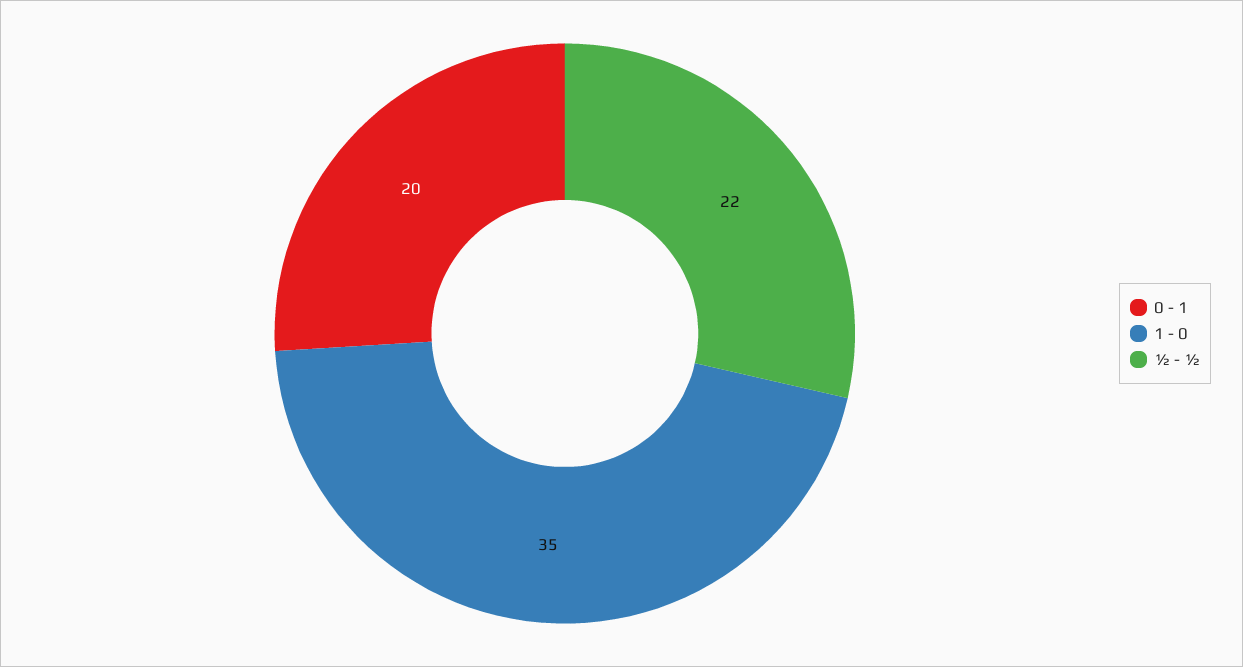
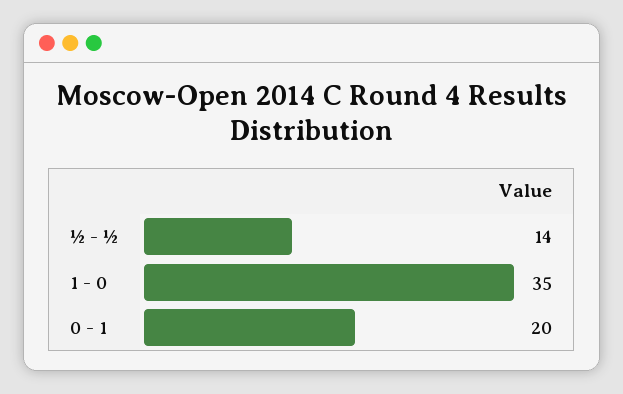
  {
    "0 - 1": 20,
    "1 - 0": 35,
-   "½ - ½": 22
+   "½ - ½": 14
  }

